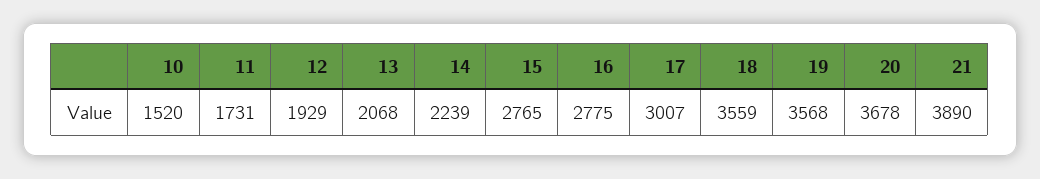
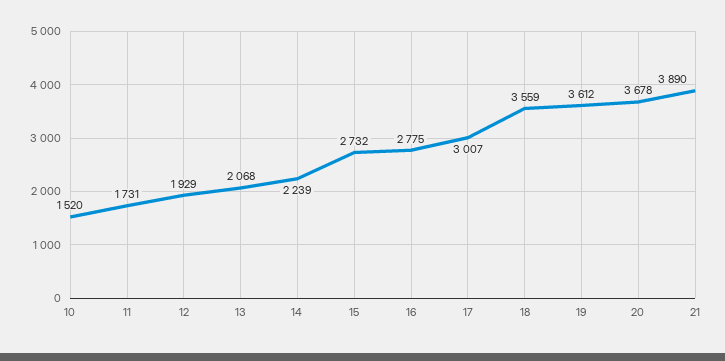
  {
    "10": 1520,
    "11": 1731,
    "12": 1929,
    "13": 2068,
    "14": 2239,
-   "15": 2765,
+   "15": 2732,
    "16": 2775,
    "17": 3007,
    "18": 3559,
-   "19": 3568,
+   "19": 3612,
    "20": 3678,
    "21": 3890
  }

